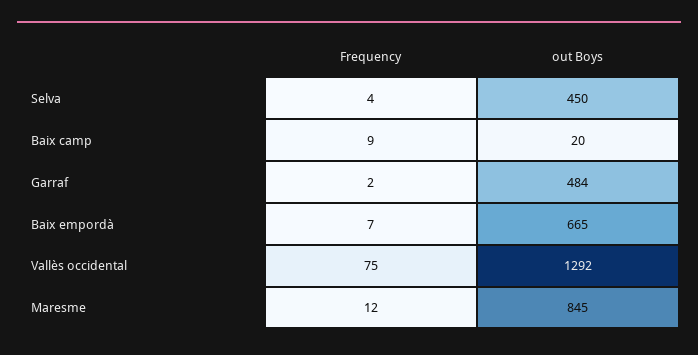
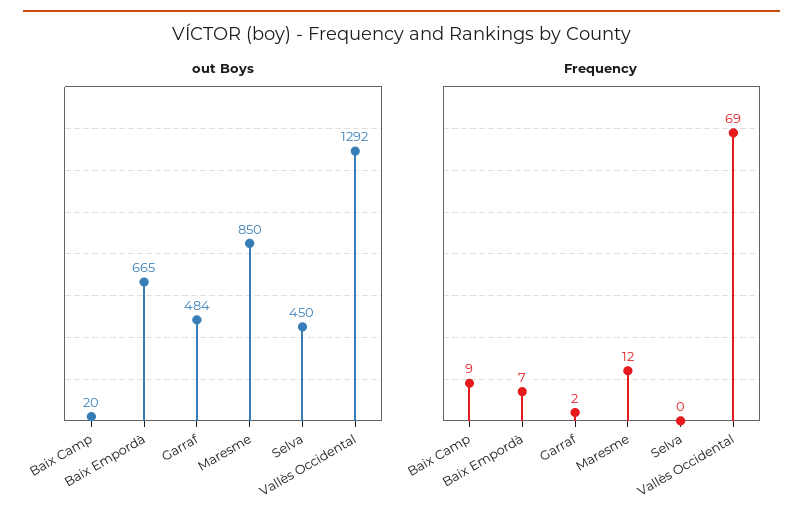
  {
    "Frequency": {
-     "Selva": 4,
+     "Selva": 0,
      "Baix camp": 9,
      "Garraf": 2,
      "Baix empordà": 7,
-     "Vallès occidental": 75,
+     "Vallès occidental": 69,
      "Maresme": 12
    },
    "out Boys": {
      "Selva": 450,
      "Baix camp": 20,
      "Garraf": 484,
      "Baix empordà": 665,
      "Vallès occidental": 1292,
-     "Maresme": 845
+     "Maresme": 850
    }
  }

